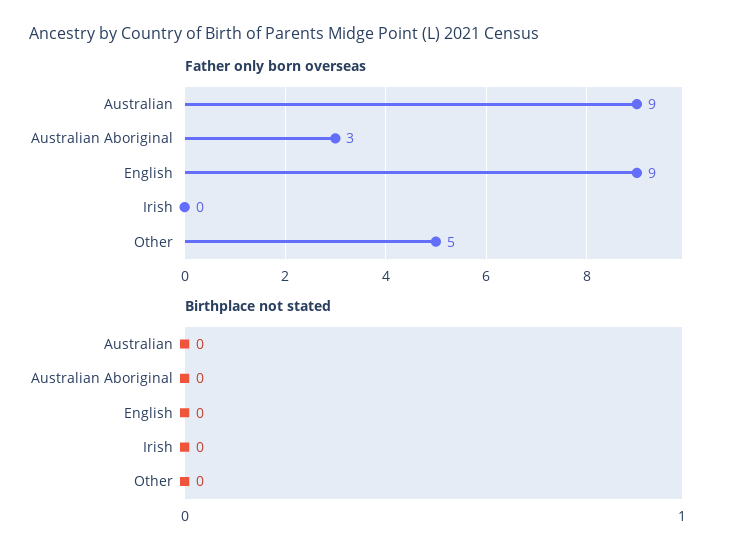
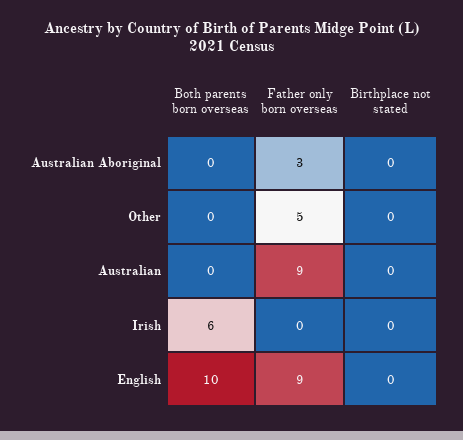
  {
    "Father only born overseas": {
      "Australian": 9,
      "Australian Aboriginal": 3,
      "English": 9,
      "Irish": 0,
      "Other": 5
    },
    "Birthplace not stated": {
      "Australian": 0,
      "Australian Aboriginal": 0,
      "English": 0,
      "Irish": 0,
      "Other": 0
-   }
+   },
+   "Both parents born overseas": {
+     "Australian Aboriginal": 0,
+     "Other": 0,
+     "Australian": 0,
+     "Irish": 6,
+     "English": 10
+   }
  }

